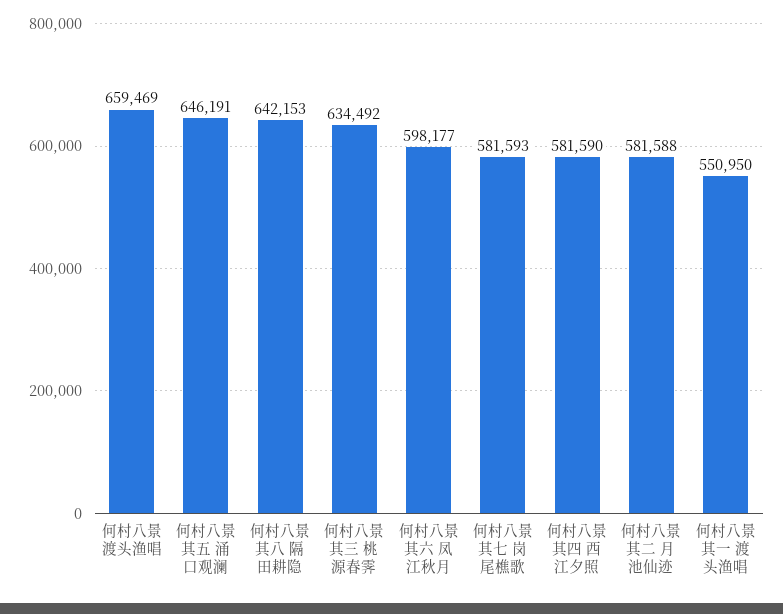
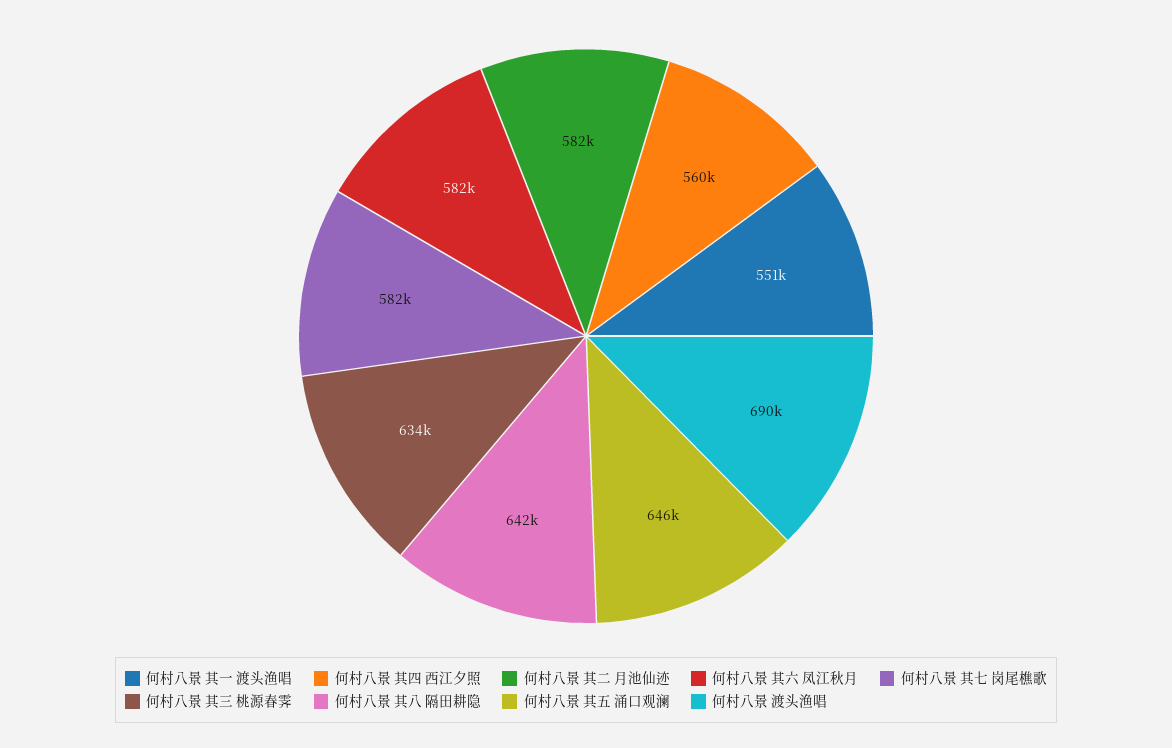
  {
-   "何村八景 渡头渔唱": 659469,
+   "何村八景 渡头渔唱": 690000,
    "何村八景 其五 涌口观澜": 646191,
    "何村八景 其八 隔田耕隐": 642153,
    "何村八景 其三 桃源春霁": 634492,
-   "何村八景 其六 凤江秋月": 598177,
+   "何村八景 其六 凤江秋月": 582000,
    "何村八景 其七 岗尾樵歌": 581593,
-   "何村八景 其四 西江夕照": 581590,
+   "何村八景 其四 西江夕照": 560000,
    "何村八景 其二 月池仙迹": 581588,
    "何村八景 其一 渡头渔唱": 550950
  }

